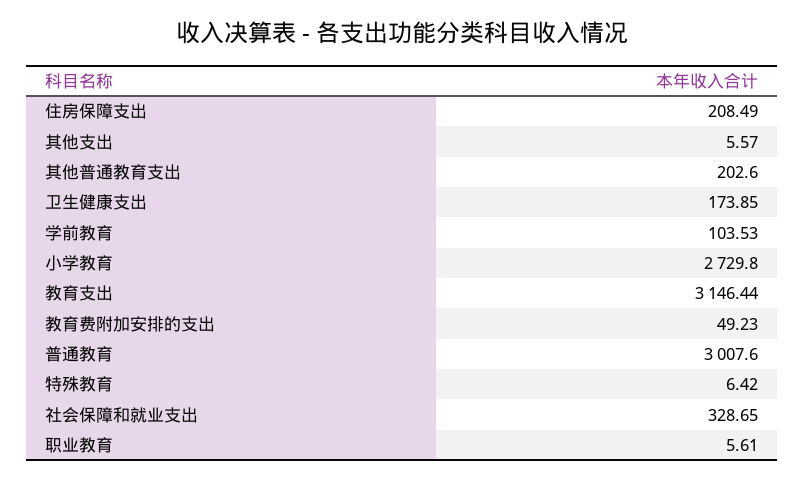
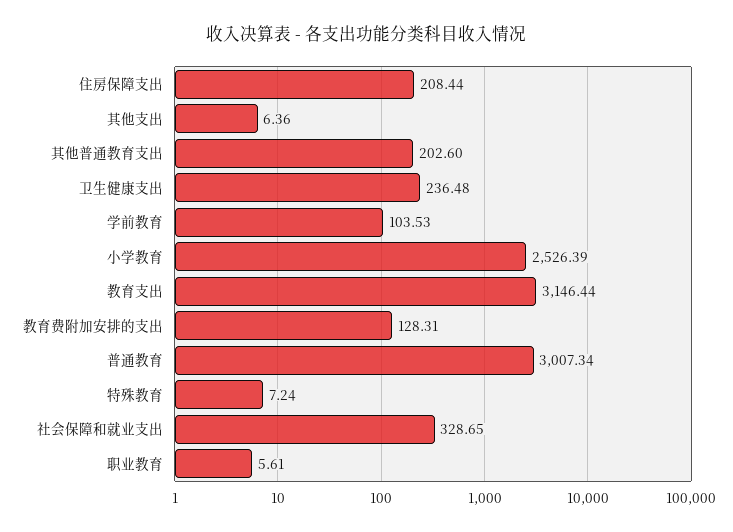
  {
-   "住房保障支出": 208.49,
+   "住房保障支出": 208.44,
-   "其他支出": 5.57,
+   "其他支出": 6.36,
    "其他普通教育支出": 202.6,
-   "卫生健康支出": 173.85,
+   "卫生健康支出": 236.48,
    "学前教育": 103.53,
-   "小学教育": 2729.8,
+   "小学教育": 2526.39,
    "教育支出": 3146.44,
-   "教育费附加安排的支出": 49.23,
+   "教育费附加安排的支出": 128.31,
-   "普通教育": 3007.6,
+   "普通教育": 3007.34,
-   "特殊教育": 6.42,
+   "特殊教育": 7.24,
    "社会保障和就业支出": 328.65,
    "职业教育": 5.61
  }

